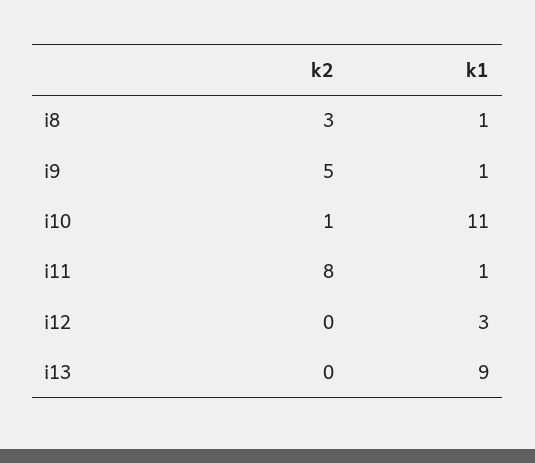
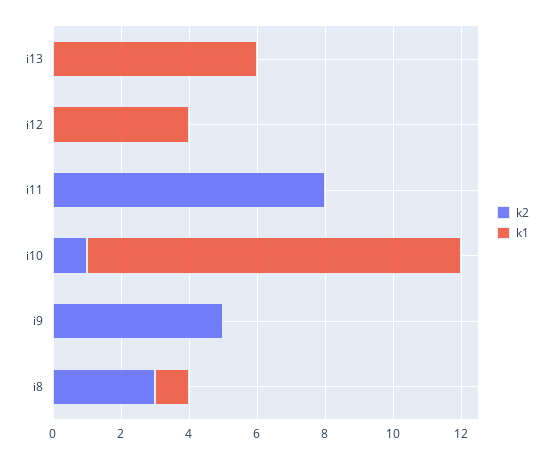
  {
    "k2": {
      "i8": 3,
      "i9": 5,
      "i10": 1,
      "i11": 8,
      "i12": 0,
      "i13": 0
    },
    "k1": {
      "i8": 1,
-     "i9": 1,
+     "i9": 0,
      "i10": 11,
-     "i11": 1,
+     "i11": 0,
-     "i12": 3,
+     "i12": 4,
-     "i13": 9
+     "i13": 6
    }
  }

